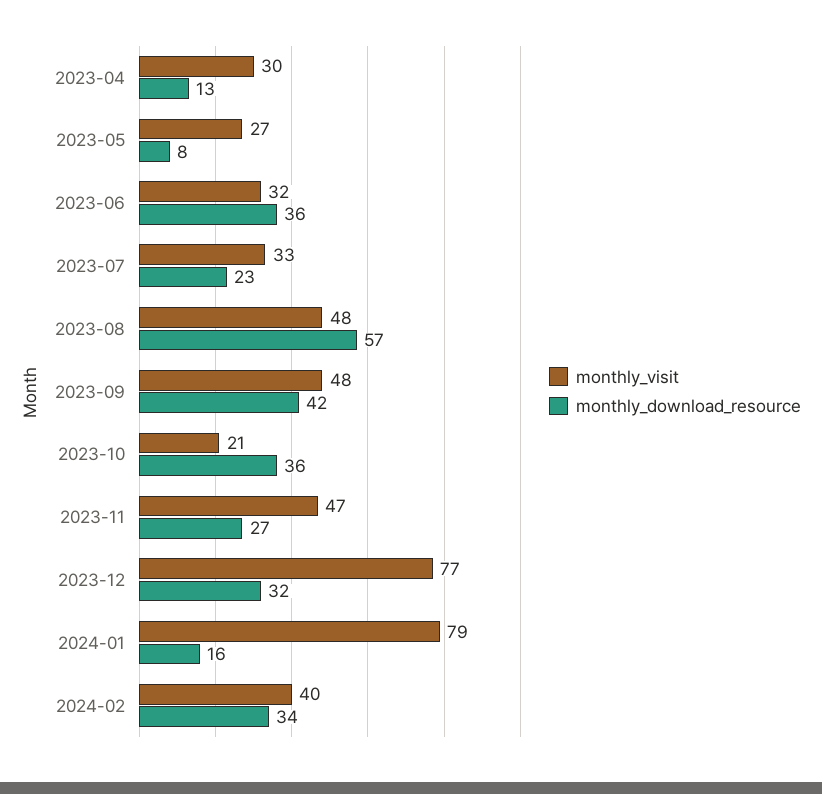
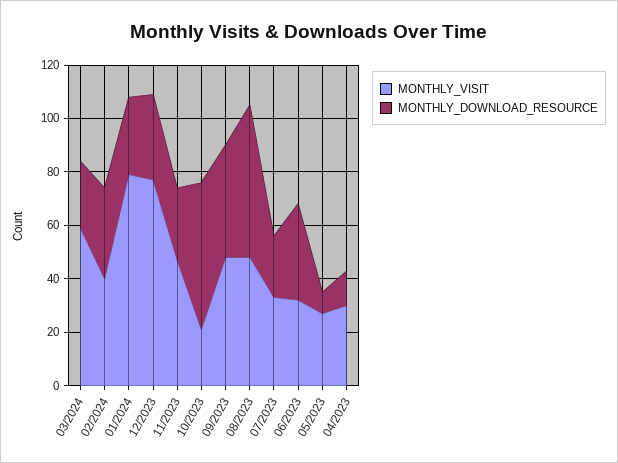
  {
    "monthly_visit": {
      "2023-04": 30,
      "2023-05": 27,
      "2023-06": 32,
      "2023-07": 33,
      "2023-08": 48,
      "2023-09": 48,
      "2023-10": 21,
      "2023-11": 47,
      "2023-12": 77,
      "2024-01": 79,
-     "2024-02": 40
+     "2024-02": 40,
+     "03/2024": 60
    },
    "monthly_download_resource": {
      "2023-04": 13,
      "2023-05": 8,
      "2023-06": 36,
      "2023-07": 23,
      "2023-08": 57,
      "2023-09": 42,
-     "2023-10": 36,
+     "2023-10": 55,
      "2023-11": 27,
      "2023-12": 32,
-     "2024-01": 16,
+     "2024-01": 30,
-     "2024-02": 34
+     "2024-02": 34,
+     "03/2024": 25
    }
  }

